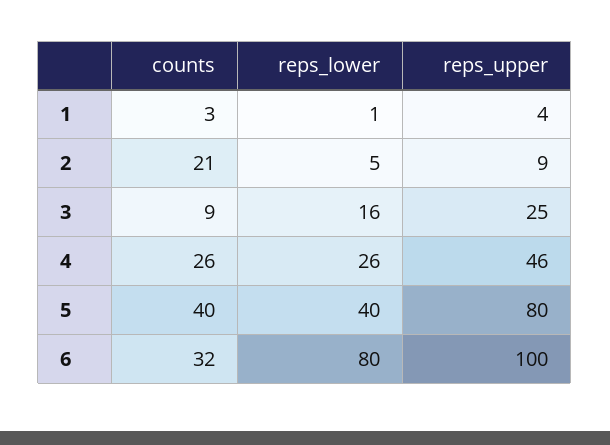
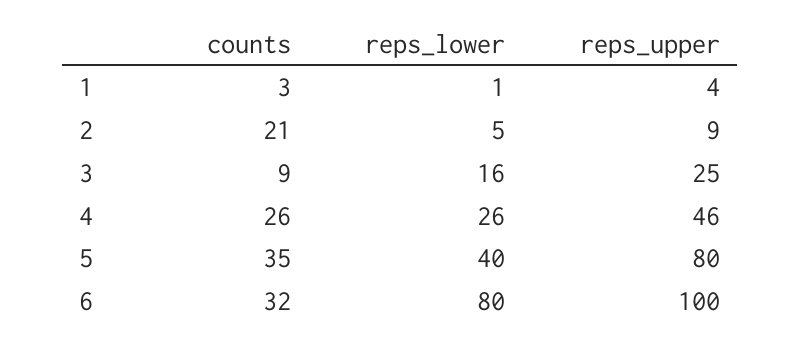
  {
    "counts": {
      "1": 3,
      "2": 21,
      "3": 9,
      "4": 26,
-     "5": 40,
+     "5": 35,
      "6": 32
    },
    "reps_lower": {
      "1": 1,
      "2": 5,
      "3": 16,
      "4": 26,
      "5": 40,
      "6": 80
    },
    "reps_upper": {
      "1": 4,
      "2": 9,
      "3": 25,
      "4": 46,
      "5": 80,
      "6": 100
    }
  }

